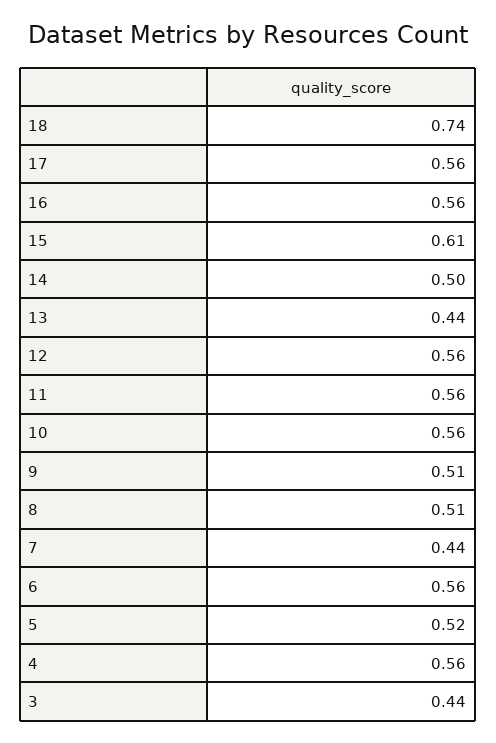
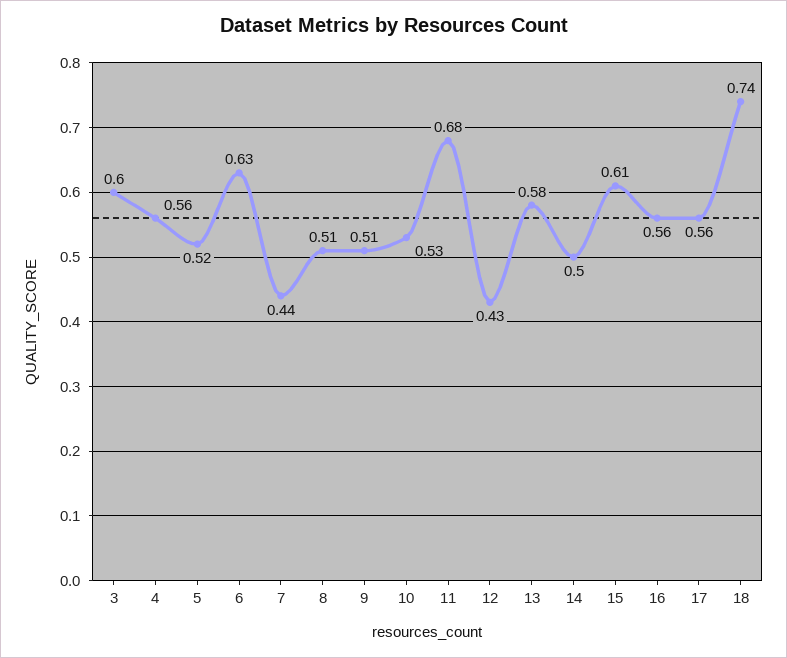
  {
    "18": 0.74,
    "17": 0.56,
    "16": 0.56,
    "15": 0.61,
    "14": 0.5,
-   "13": 0.44,
+   "13": 0.58,
-   "12": 0.56,
+   "12": 0.43,
-   "11": 0.56,
+   "11": 0.68,
-   "10": 0.56,
+   "10": 0.53,
    "9": 0.51,
    "8": 0.51,
    "7": 0.44,
-   "6": 0.56,
+   "6": 0.63,
    "5": 0.52,
    "4": 0.56,
-   "3": 0.44
+   "3": 0.6
  }

